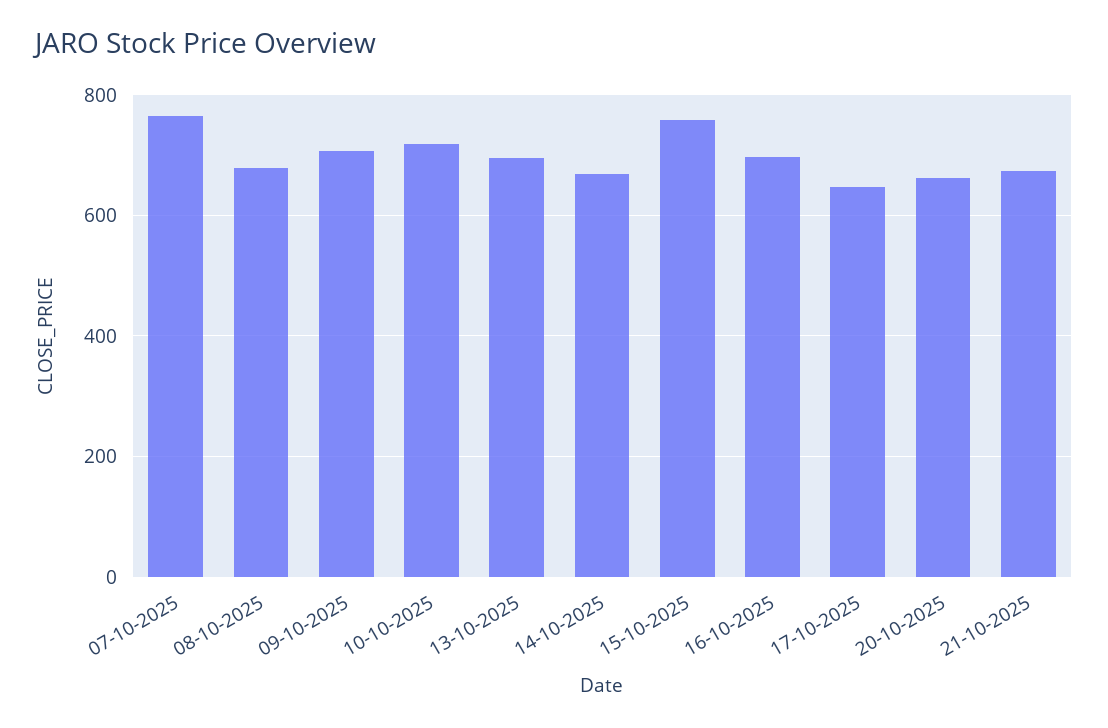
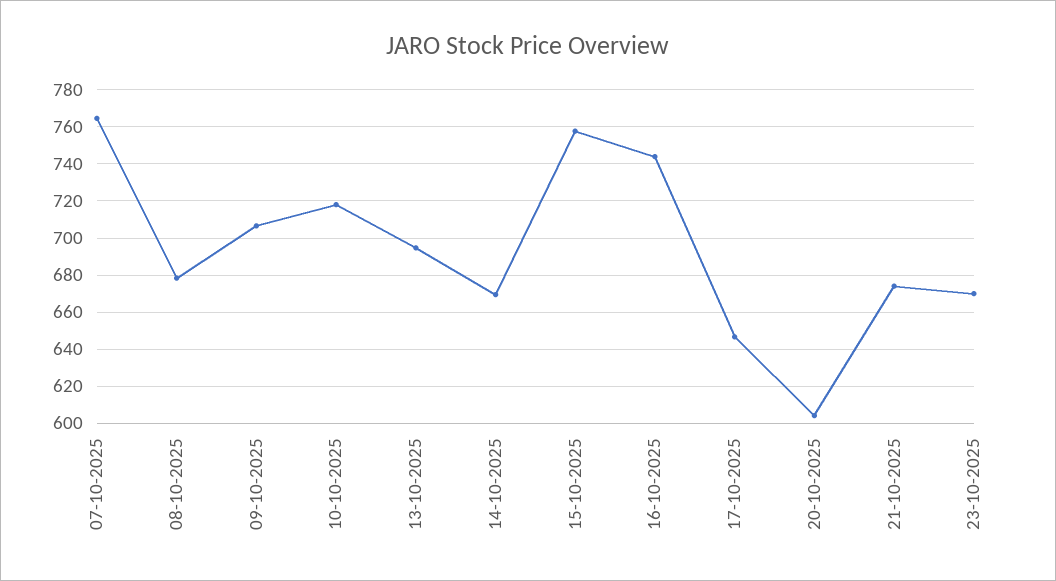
  {
    "07-10-2025": 765,
    "08-10-2025": 680,
    "09-10-2025": 705,
    "10-10-2025": 720,
    "13-10-2025": 695,
    "14-10-2025": 670,
    "15-10-2025": 760,
-   "16-10-2025": 700,
+   "16-10-2025": 745,
    "17-10-2025": 645,
-   "20-10-2025": 660,
+   "20-10-2025": 605,
-   "21-10-2025": 675
+   "21-10-2025": 675,
+   "23-10-2025": 670
  }

